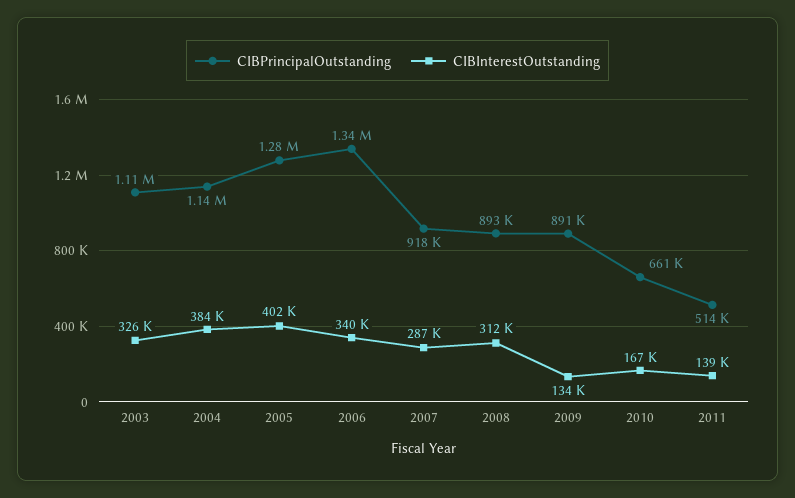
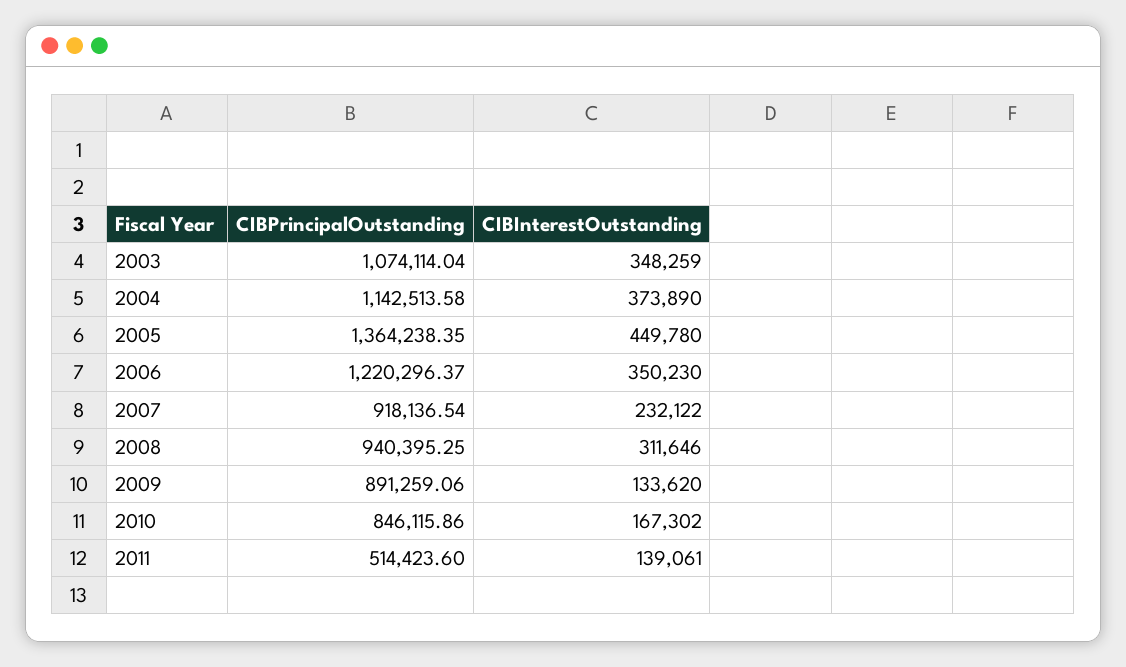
  {
    "CIBPrincipalOutstanding": {
-     "2003": 1110000,
+     "2003": 1074114.04,
      "2004": 1142513.58,
-     "2005": 1280000,
+     "2005": 1364238.35,
-     "2006": 1340000,
+     "2006": 1220296.37,
      "2007": 918136.54,
-     "2008": 893000,
+     "2008": 940395.25,
      "2009": 891259.06,
-     "2010": 661000,
+     "2010": 846115.86,
      "2011": 514423.6
    },
    "CIBInterestOutstanding": {
-     "2003": 326000,
+     "2003": 348259,
-     "2004": 384000,
+     "2004": 373890,
-     "2005": 402000,
+     "2005": 449780,
-     "2006": 340000,
+     "2006": 350230,
-     "2007": 287000,
+     "2007": 232122,
      "2008": 311646,
      "2009": 133620,
      "2010": 167302,
      "2011": 139061
    }
  }

